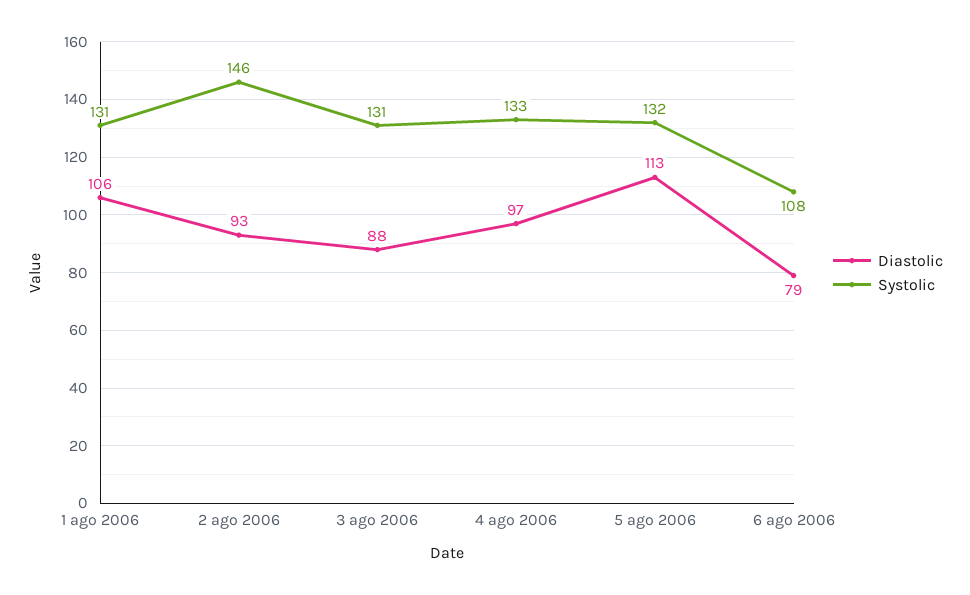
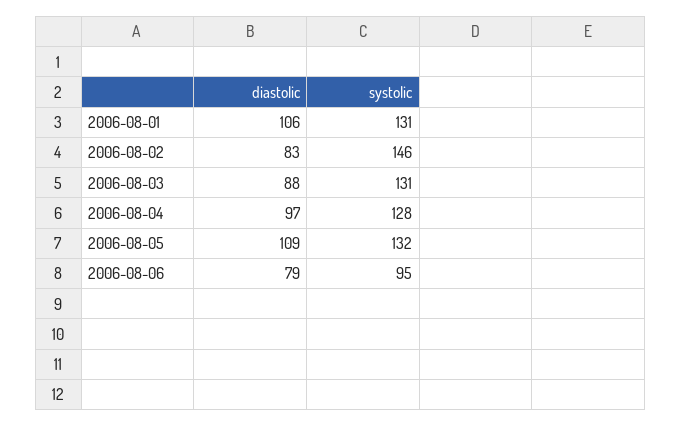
  {
    "Diastolic": {
      "1 ago 2006": 106,
-     "2 ago 2006": 93,
+     "2 ago 2006": 83,
      "3 ago 2006": 88,
      "4 ago 2006": 97,
-     "5 ago 2006": 113,
+     "5 ago 2006": 109,
      "6 ago 2006": 79
    },
    "Systolic": {
      "1 ago 2006": 131,
      "2 ago 2006": 146,
      "3 ago 2006": 131,
-     "4 ago 2006": 133,
+     "4 ago 2006": 128,
      "5 ago 2006": 132,
-     "6 ago 2006": 108
+     "6 ago 2006": 95
    }
  }

